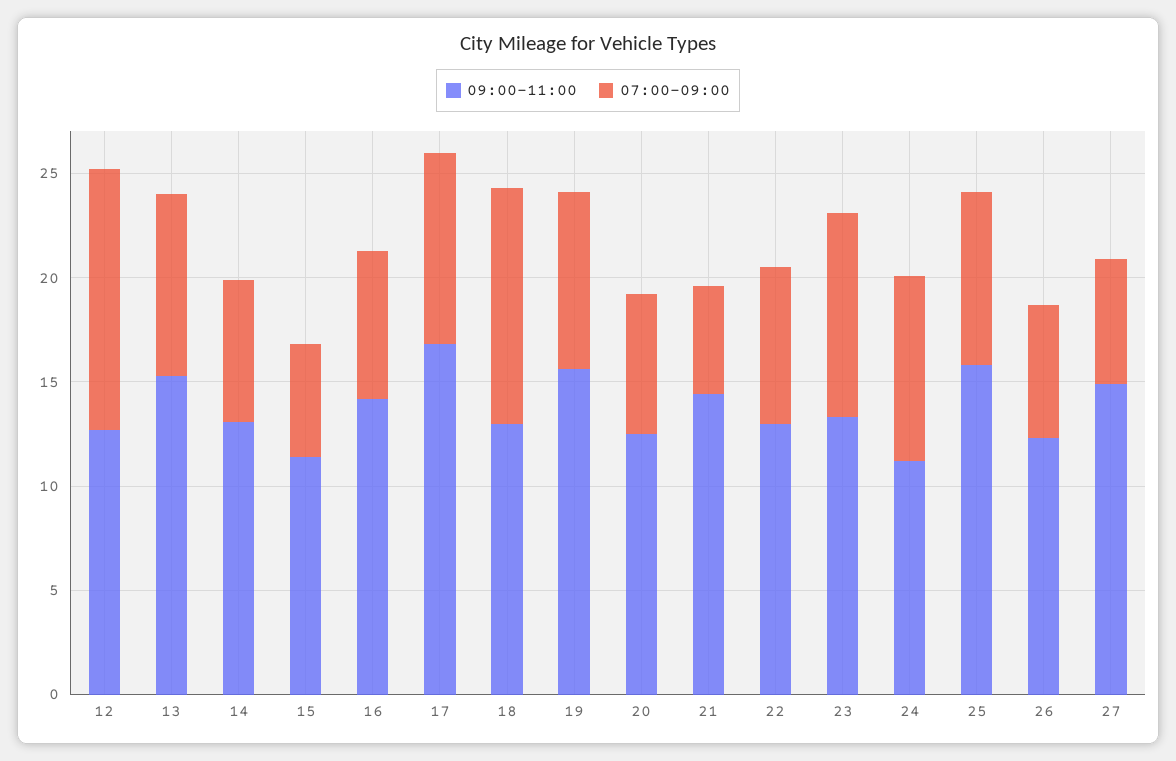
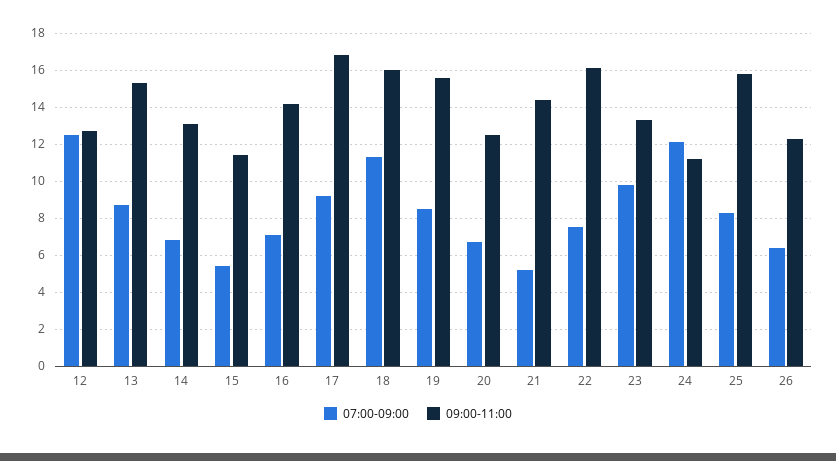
  {
    "09:00-11:00": {
      "12": 12.5,
      "13": 15.5,
      "14": 13,
      "15": 11.5,
      "16": 14,
      "17": 17,
-     "18": 13,
+     "18": 16,
      "19": 15.5,
      "20": 12.5,
      "21": 14.5,
-     "22": 13,
+     "22": 16,
      "23": 13.5,
      "24": 11,
      "25": 16,
-     "26": 12.5,
+     "26": 12.5
-     "27": 15
    },
    "07:00-09:00": {
      "12": 12.5,
      "13": 8.5,
      "14": 7,
      "15": 5.5,
      "16": 7,
      "17": 9,
      "18": 11.5,
      "19": 8.5,
      "20": 6.5,
      "21": 5,
      "22": 7.5,
      "23": 10,
-     "24": 9,
+     "24": 12,
      "25": 8.5,
-     "26": 6.5,
+     "26": 6.5
-     "27": 6
    }
  }

